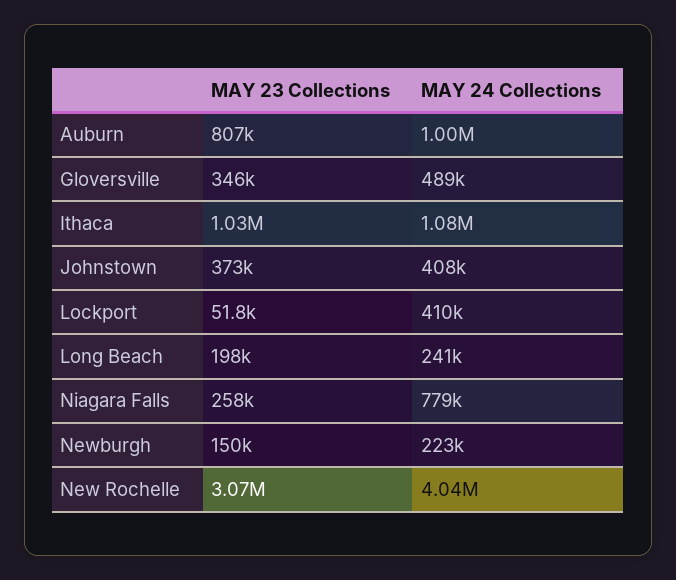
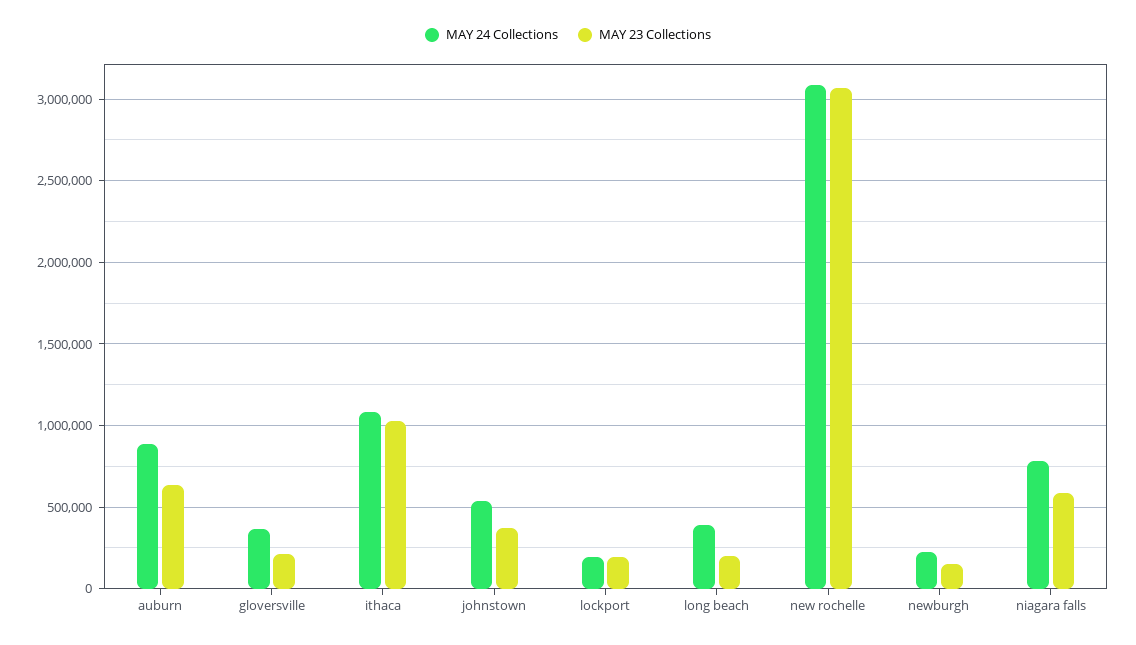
  {
    "MAY 23 Collections": {
-     "Auburn": 807000,
+     "Auburn": 650000,
-     "Gloversville": 346000,
+     "Gloversville": 200000,
      "Ithaca": 1030000,
      "Johnstown": 373000,
-     "Lockport": 51800,
+     "Lockport": 200000,
      "Long Beach": 198000,
-     "Niagara Falls": 258000,
+     "Niagara Falls": 600000,
      "Newburgh": 150000,
      "New Rochelle": 3070000
    },
    "MAY 24 Collections": {
-     "Auburn": 1000000,
+     "Auburn": 900000,
-     "Gloversville": 489000,
+     "Gloversville": 350000,
      "Ithaca": 1080000,
-     "Johnstown": 408000,
+     "Johnstown": 550000,
-     "Lockport": 410000,
+     "Lockport": 200000,
-     "Long Beach": 241000,
+     "Long Beach": 400000,
      "Niagara Falls": 779000,
      "Newburgh": 223000,
-     "New Rochelle": 4040000
+     "New Rochelle": 3100000
    }
  }

